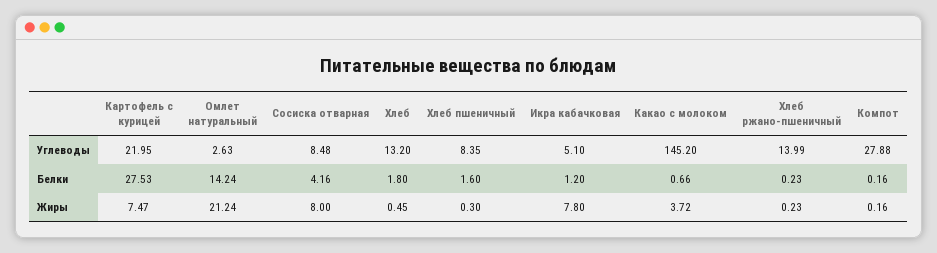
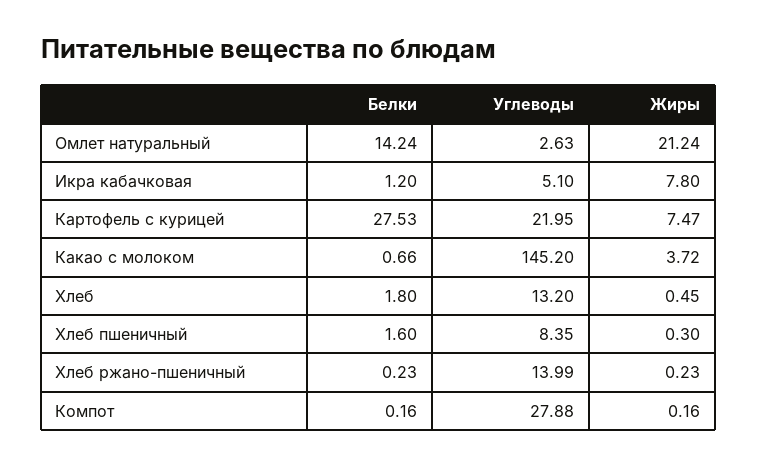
  {
    "Картофель с курицей": {
      "Углеводы": 21.95,
      "Белки": 27.53,
      "Жиры": 7.47
    },
    "Омлет натуральный": {
      "Углеводы": 2.63,
      "Белки": 14.24,
      "Жиры": 21.24
    },
-   "Сосиска отварная": {
-     "Углеводы": 8.48,
-     "Белки": 4.16,
-     "Жиры": 8
-   },
    "Хлеб": {
      "Углеводы": 13.2,
      "Белки": 1.8,
      "Жиры": 0.45
    },
    "Хлеб пшеничный": {
      "Углеводы": 8.35,
      "Белки": 1.6,
      "Жиры": 0.3
    },
    "Икра кабачковая": {
      "Углеводы": 5.1,
      "Белки": 1.2,
      "Жиры": 7.8
    },
    "Какао с молоком": {
      "Углеводы": 145.2,
      "Белки": 0.66,
      "Жиры": 3.72
    },
    "Хлеб ржано-пшеничный": {
      "Углеводы": 13.99,
      "Белки": 0.23,
      "Жиры": 0.23
    },
    "Компот": {
      "Углеводы": 27.88,
      "Белки": 0.16,
      "Жиры": 0.16
    }
  }

